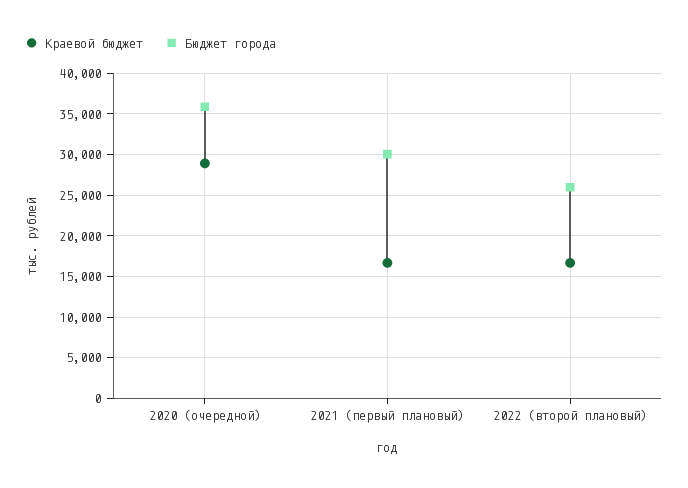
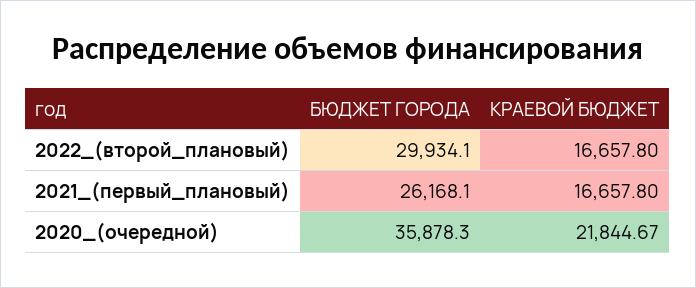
  {
    "Краевой бюджет": {
-     "2020 (очередной)": 29000,
+     "2020 (очередной)": 21844.67,
      "2021 (первый плановый)": 16657.8,
      "2022 (второй плановый)": 16657.8
    },
    "Бюджет города": {
      "2020 (очередной)": 35878.3,
-     "2021 (первый плановый)": 30000,
+     "2021 (первый плановый)": 26168.1,
-     "2022 (второй плановый)": 26000
+     "2022 (второй плановый)": 29934.1
    }
  }

